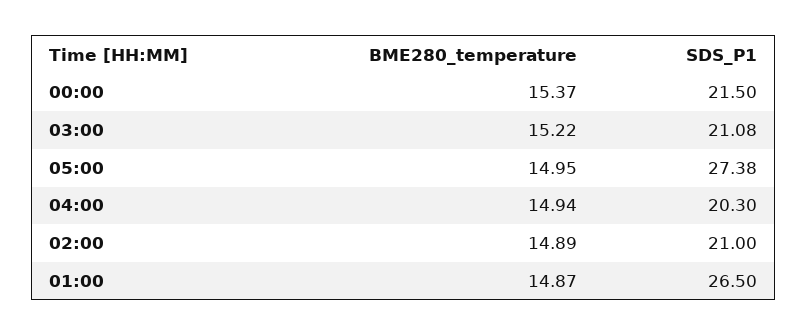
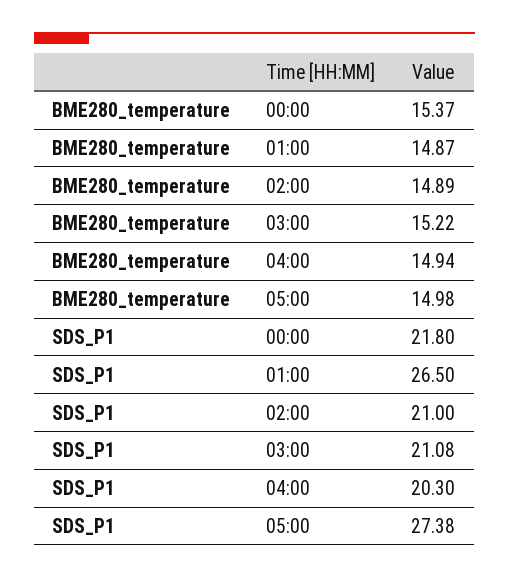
  {
    "BME280_temperature": {
      "00:00": 15.37,
      "03:00": 15.22,
-     "05:00": 14.95,
+     "05:00": 14.98,
      "04:00": 14.94,
      "02:00": 14.89,
      "01:00": 14.87
    },
    "SDS_P1": {
-     "00:00": 21.5,
+     "00:00": 21.8,
      "03:00": 21.08,
      "05:00": 27.38,
      "04:00": 20.3,
      "02:00": 21,
      "01:00": 26.5
    }
  }

